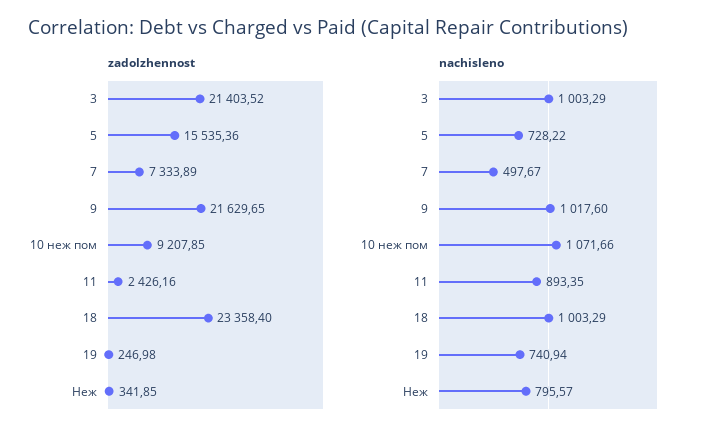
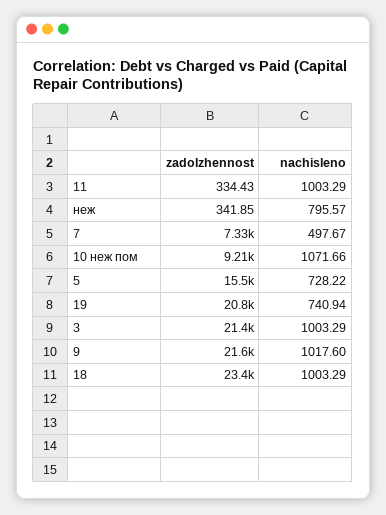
  {
    "zadolzhennost": {
      "3": 21403.52,
      "5": 15535.36,
      "7": 7333.89,
      "9": 21629.65,
      "10 неж пом": 9207.85,
-     "11": 2426.16,
+     "11": 334.43,
      "18": 23358.4,
-     "19": 246.98,
+     "19": 20800,
      "Неж": 341.85
    },
    "nachisleno": {
      "3": 1003.29,
      "5": 728.22,
      "7": 497.67,
      "9": 1017.6,
      "10 неж пом": 1071.66,
-     "11": 893.35,
+     "11": 1003.29,
      "18": 1003.29,
      "19": 740.94,
      "Неж": 795.57
    }
  }

